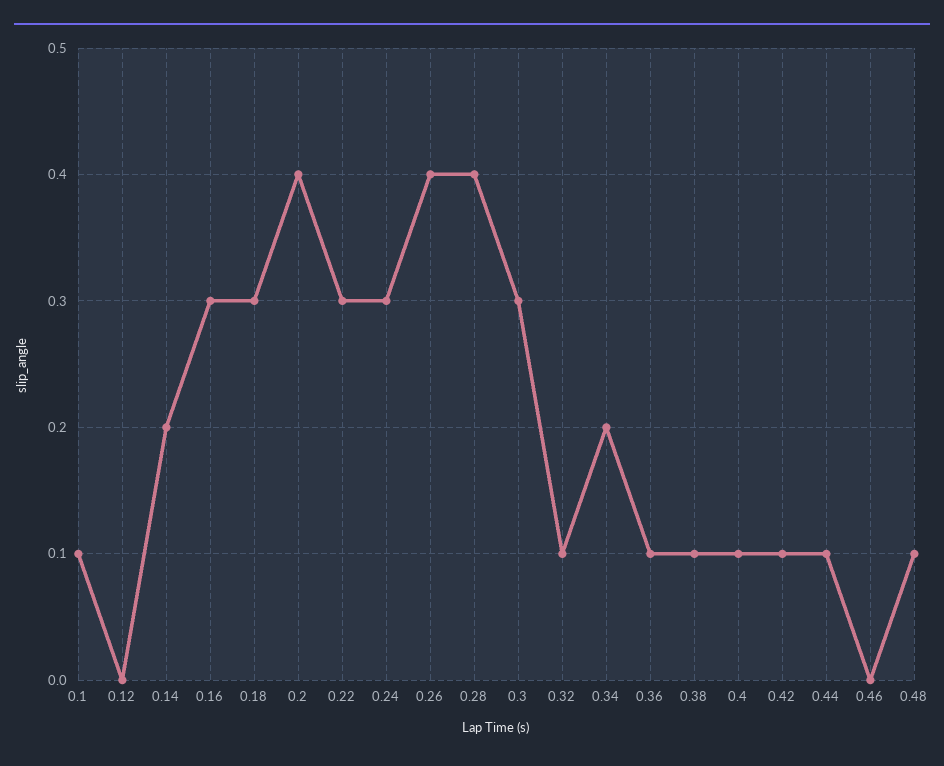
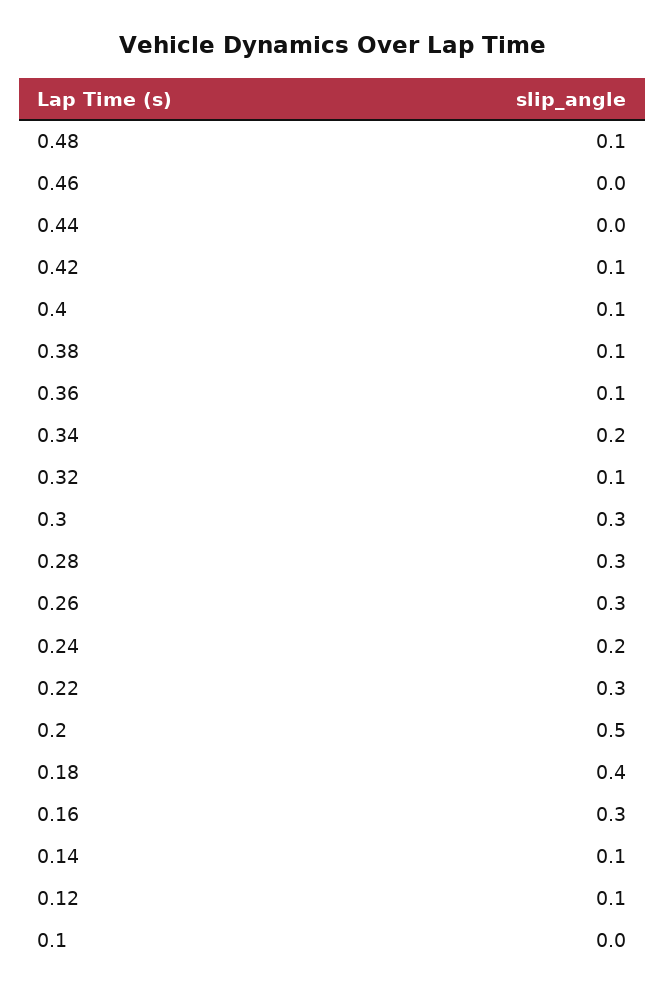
  {
-   "0.1": 0.1,
+   "0.1": 0,
-   "0.12": 0,
+   "0.12": 0.1,
-   "0.14": 0.2,
+   "0.14": 0.1,
    "0.16": 0.3,
-   "0.18": 0.3,
+   "0.18": 0.4,
-   "0.2": 0.4,
+   "0.2": 0.5,
    "0.22": 0.3,
-   "0.24": 0.3,
+   "0.24": 0.2,
-   "0.26": 0.4,
+   "0.26": 0.3,
-   "0.28": 0.4,
+   "0.28": 0.3,
    "0.3": 0.3,
    "0.32": 0.1,
    "0.34": 0.2,
    "0.36": 0.1,
    "0.38": 0.1,
    "0.4": 0.1,
    "0.42": 0.1,
-   "0.44": 0.1,
+   "0.44": 0,
    "0.46": 0,
    "0.48": 0.1
  }

